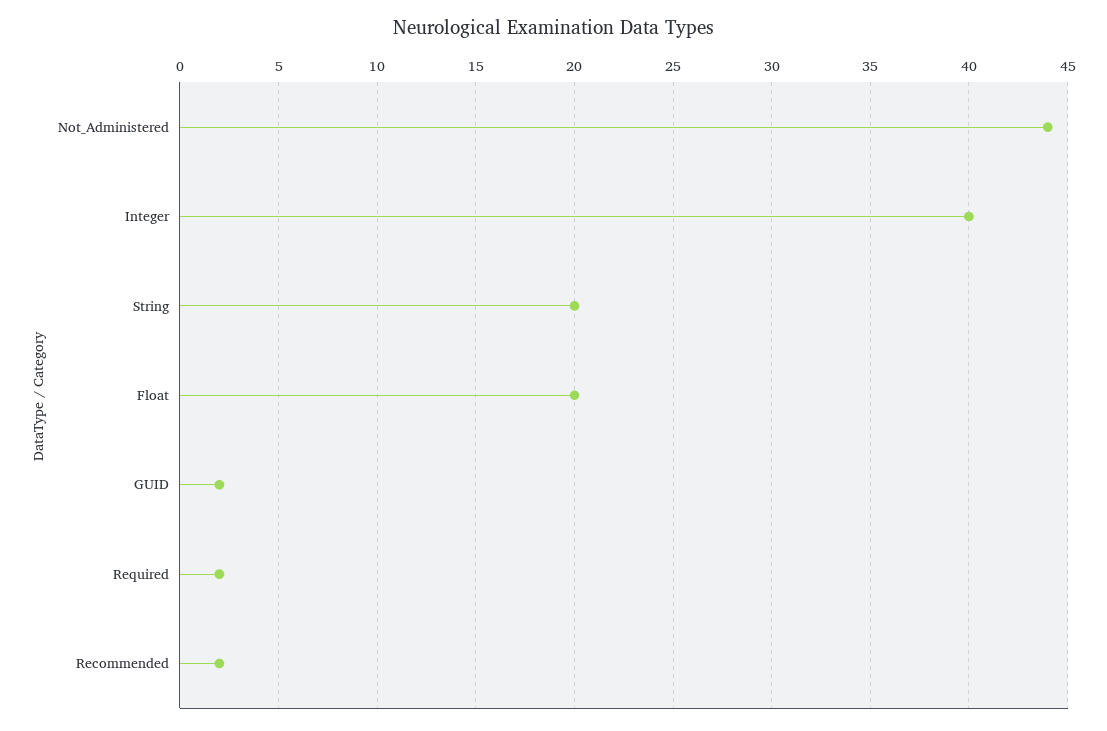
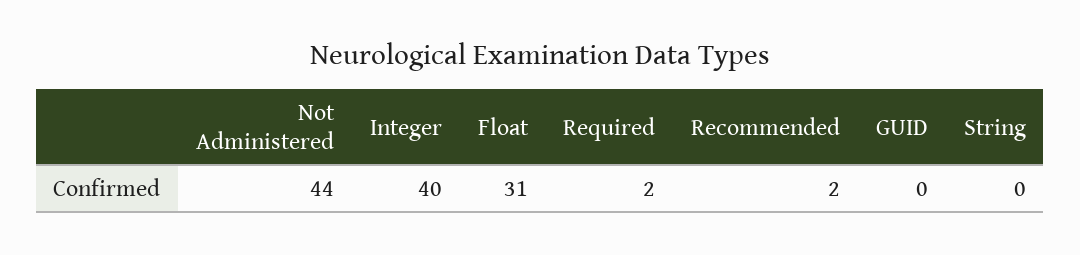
  {
    "Not_Administered": 44,
    "Integer": 40,
-   "String": 20,
+   "String": 0,
-   "Float": 20,
+   "Float": 31,
-   "GUID": 2,
+   "GUID": 0,
    "Required": 2,
    "Recommended": 2
  }

